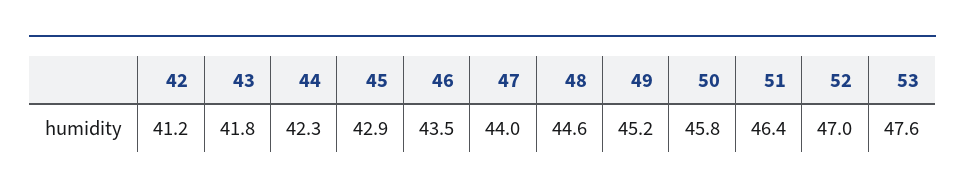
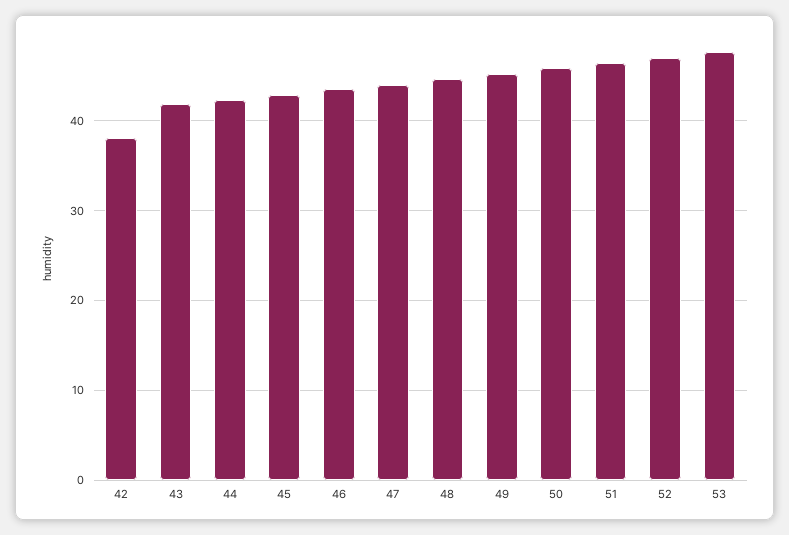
  {
-   "42": 41.2,
+   "42": 38,
    "43": 41.8,
    "44": 42.3,
    "45": 42.9,
    "46": 43.5,
    "47": 44,
    "48": 44.6,
    "49": 45.2,
    "50": 45.8,
    "51": 46.4,
    "52": 47,
    "53": 47.6
  }

